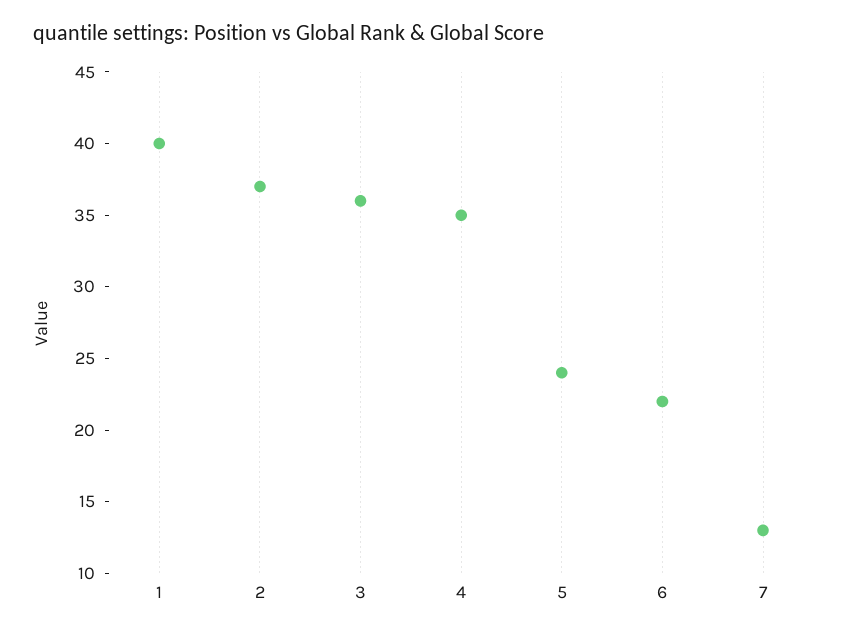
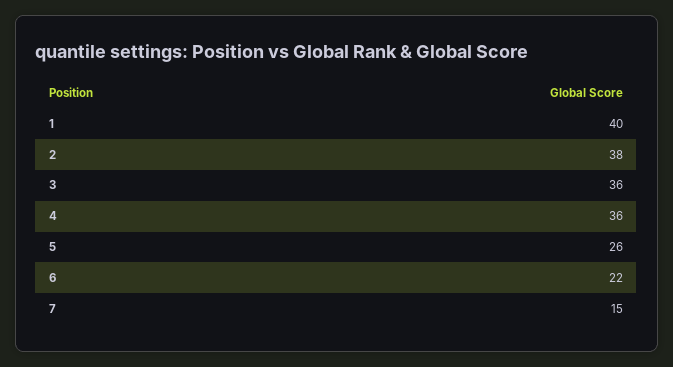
  {
    "1": 40,
-   "2": 37,
+   "2": 38,
    "3": 36,
-   "4": 35,
+   "4": 36,
-   "5": 24,
+   "5": 26,
    "6": 22,
-   "7": 13
+   "7": 15
  }

